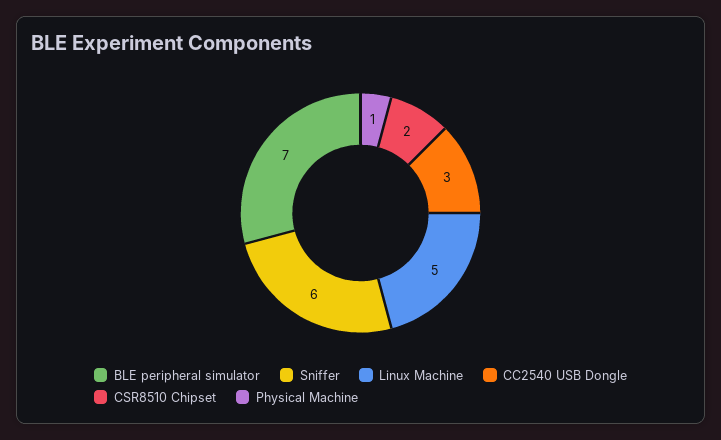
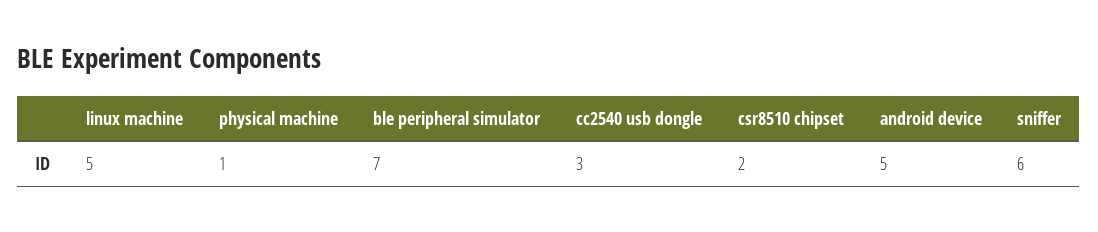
  {
    "BLE peripheral simulator": 7,
    "Sniffer": 6,
    "Linux Machine": 5,
    "CC2540 USB Dongle": 3,
    "CSR8510 Chipset": 2,
-   "Physical Machine": 1
+   "Physical Machine": 1,
+   "android device": 5
  }

